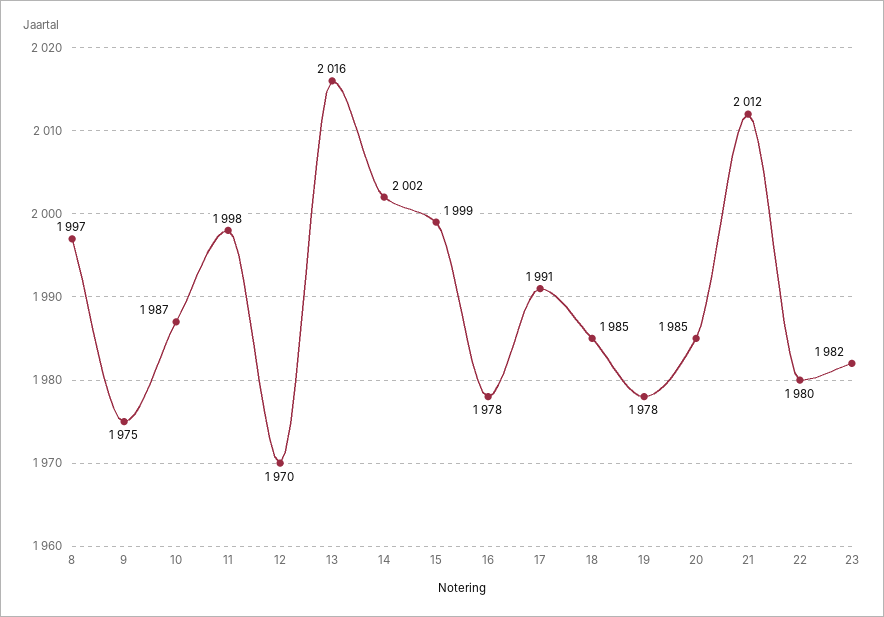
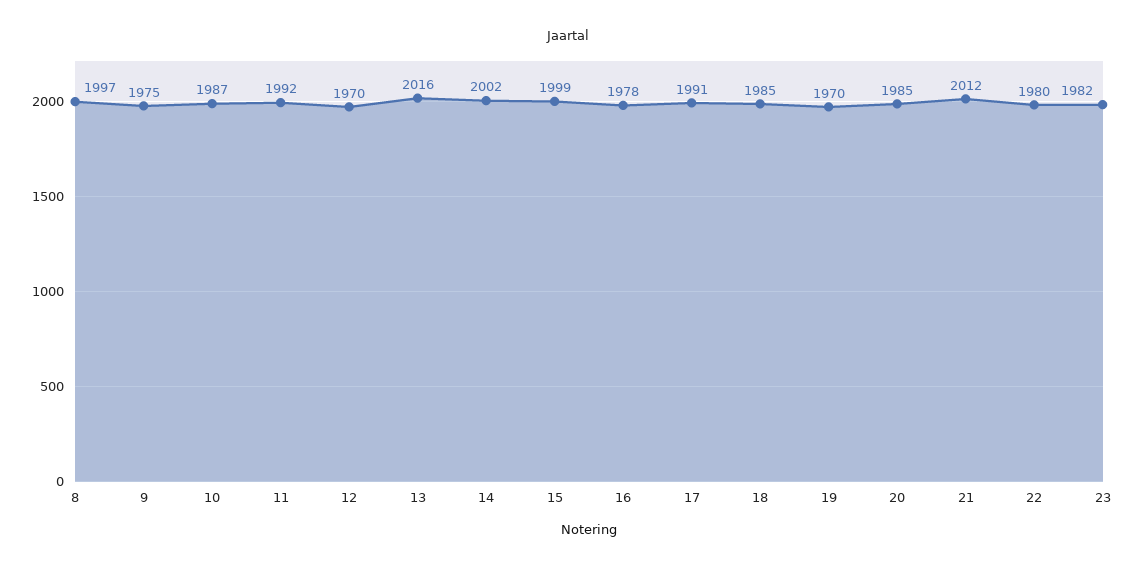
  {
    "8": 1997,
    "9": 1975,
    "10": 1987,
-   "11": 1998,
+   "11": 1992,
    "12": 1970,
    "13": 2016,
    "14": 2002,
    "15": 1999,
    "16": 1978,
    "17": 1991,
    "18": 1985,
-   "19": 1978,
+   "19": 1970,
    "20": 1985,
    "21": 2012,
    "22": 1980,
    "23": 1982
  }

